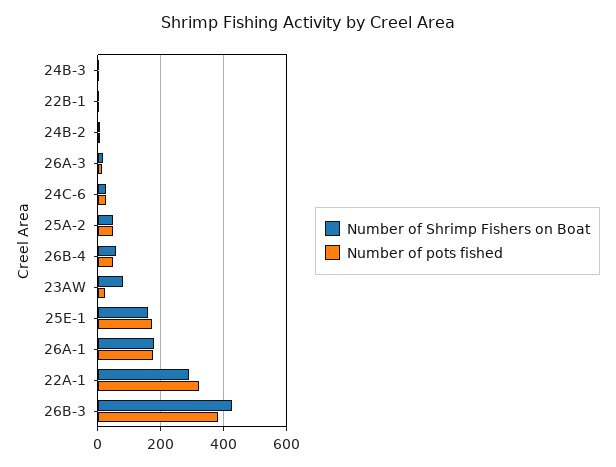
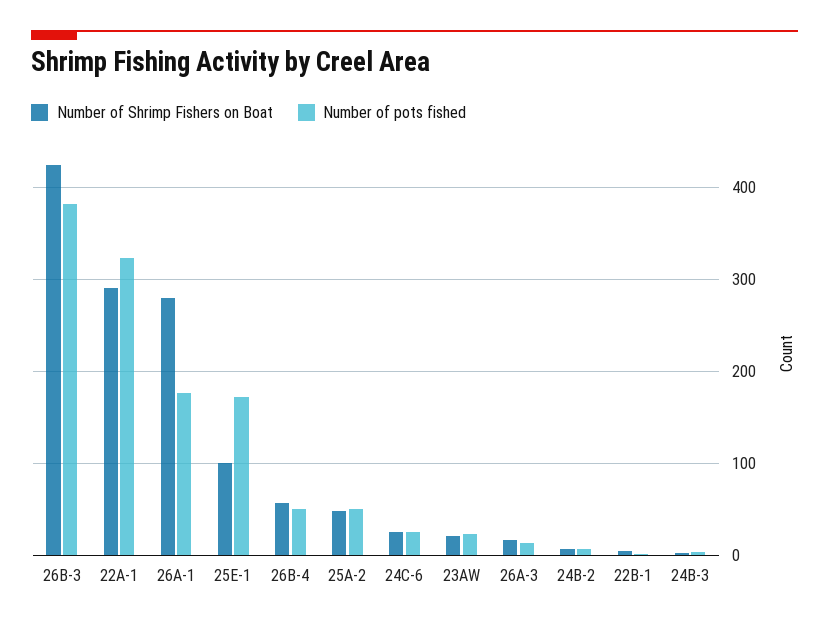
  {
    "Number of Shrimp Fishers on Boat": {
      "24B-3": 0,
      "22B-1": 10,
      "24B-2": 10,
      "26A-3": 20,
      "24C-6": 30,
      "25A-2": 50,
      "26B-4": 60,
-     "23AW": 80,
+     "23AW": 20,
-     "25E-1": 160,
+     "25E-1": 100,
-     "26A-1": 180,
+     "26A-1": 280,
      "22A-1": 290,
      "26B-3": 430
    },
    "Number of pots fished": {
      "24B-3": 0,
      "22B-1": 0,
      "24B-2": 10,
      "26A-3": 10,
      "24C-6": 30,
      "25A-2": 50,
      "26B-4": 50,
      "23AW": 20,
      "25E-1": 170,
      "26A-1": 180,
      "22A-1": 320,
      "26B-3": 380
    }
  }

